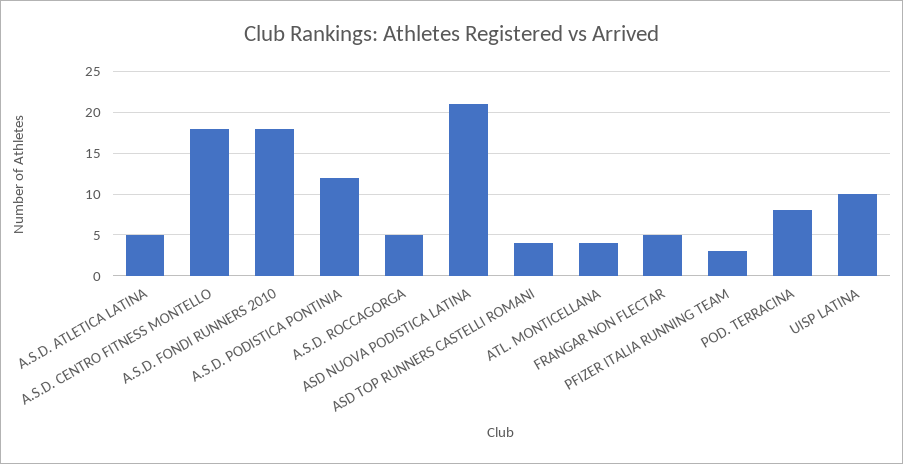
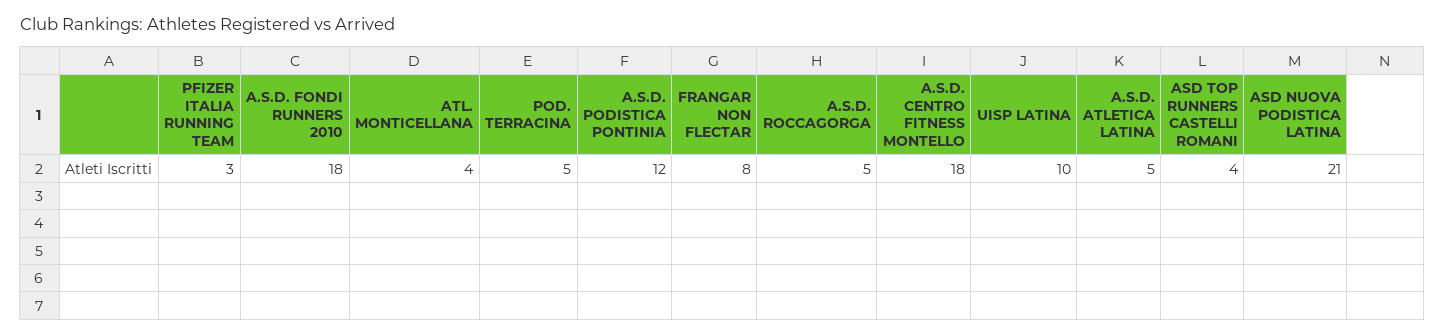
  {
    "A.S.D. ATLETICA LATINA": 5,
    "A.S.D. CENTRO FITNESS MONTELLO": 18,
    "A.S.D. FONDI RUNNERS 2010": 18,
    "A.S.D. PODISTICA PONTINIA": 12,
    "A.S.D. ROCCAGORGA": 5,
    "ASD NUOVA PODISTICA LATINA": 21,
    "ASD TOP RUNNERS CASTELLI ROMANI": 4,
    "ATL. MONTICELLANA": 4,
-   "FRANGAR NON FLECTAR": 5,
+   "FRANGAR NON FLECTAR": 8,
    "PFIZER ITALIA RUNNING TEAM": 3,
-   "POD. TERRACINA": 8,
+   "POD. TERRACINA": 5,
    "UISP LATINA": 10
  }

